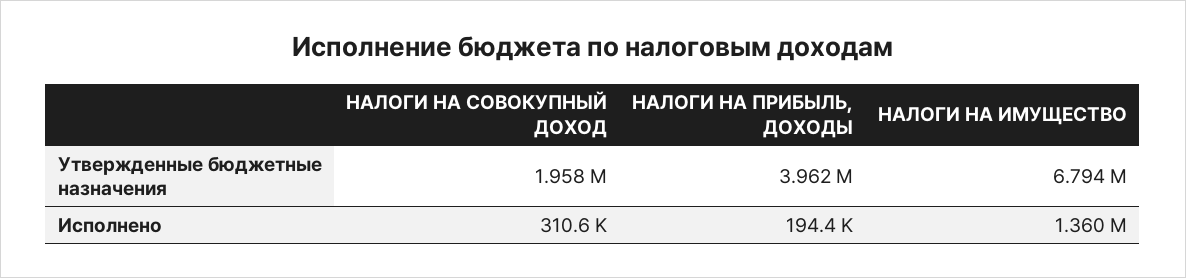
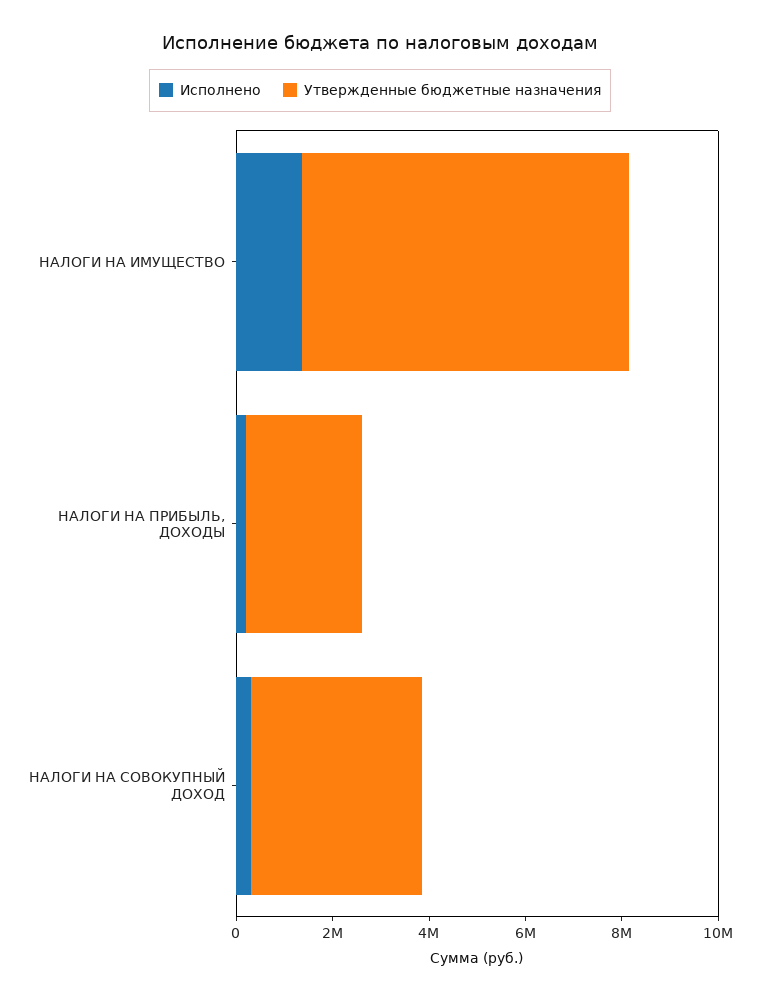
  {
    "Утвержденные бюджетные назначения": {
-     "НАЛОГИ НА СОВОКУПНЫЙ ДОХОД": 1958000,
+     "НАЛОГИ НА СОВОКУПНЫЙ ДОХОД": 3500000,
-     "НАЛОГИ НА ПРИБЫЛЬ, ДОХОДЫ": 3962000,
+     "НАЛОГИ НА ПРИБЫЛЬ, ДОХОДЫ": 2500000,
      "НАЛОГИ НА ИМУЩЕСТВО": 6794000
    },
    "Исполнено": {
      "НАЛОГИ НА СОВОКУПНЫЙ ДОХОД": 310600,
      "НАЛОГИ НА ПРИБЫЛЬ, ДОХОДЫ": 194400,
      "НАЛОГИ НА ИМУЩЕСТВО": 1360000
    }
  }

